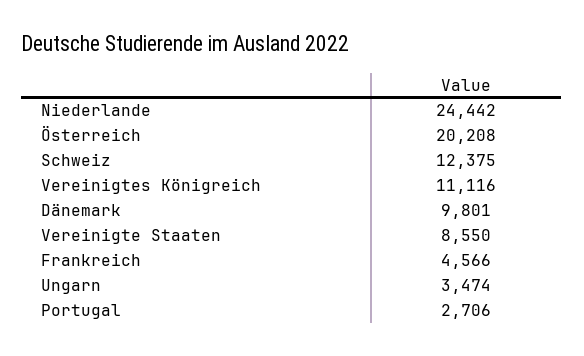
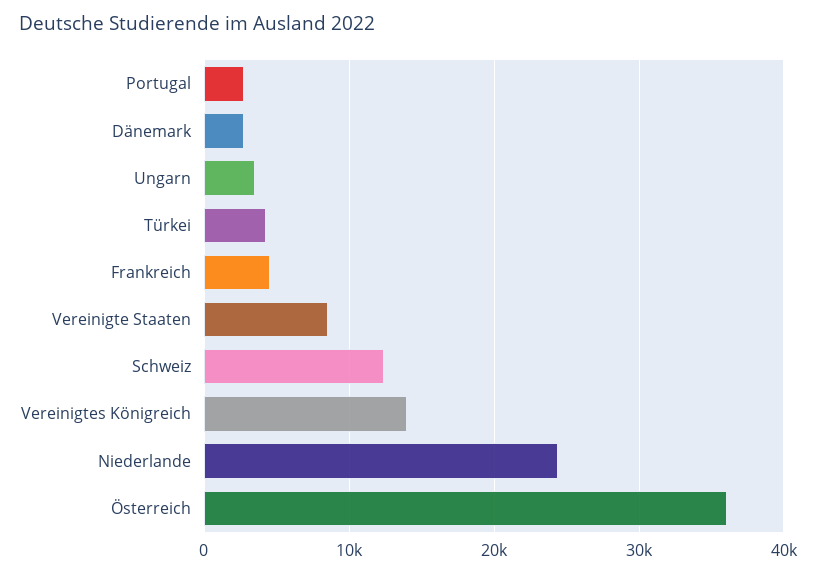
  {
    "Niederlande": 24442,
-   "Österreich": 20208,
+   "Österreich": 36000,
    "Schweiz": 12375,
-   "Vereinigtes Königreich": 11116,
+   "Vereinigtes Königreich": 14000,
-   "Dänemark": 9801,
+   "Dänemark": 3000,
    "Vereinigte Staaten": 8550,
    "Frankreich": 4566,
    "Ungarn": 3474,
-   "Portugal": 2706
+   "Portugal": 2706,
+   "Türkei": 4000
  }

